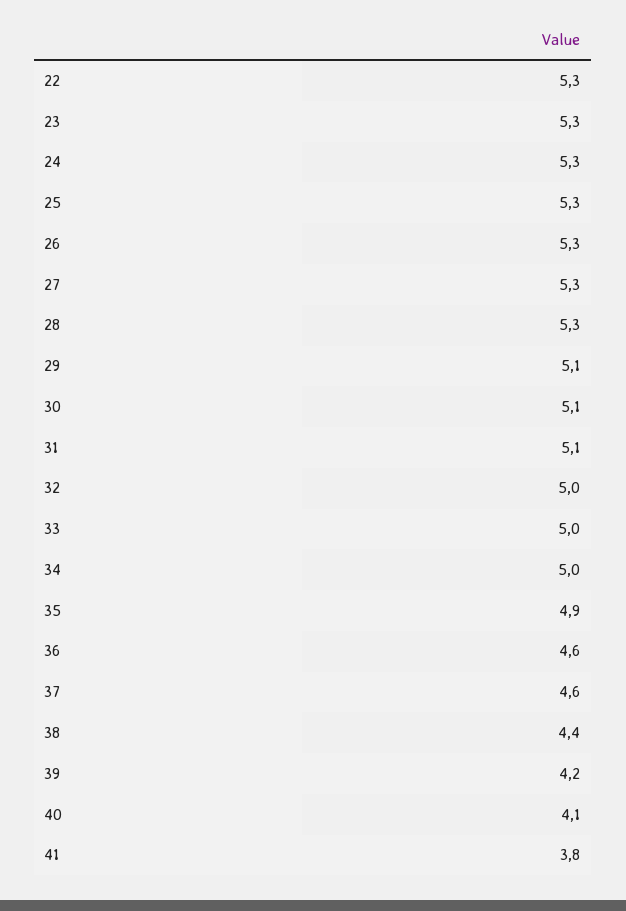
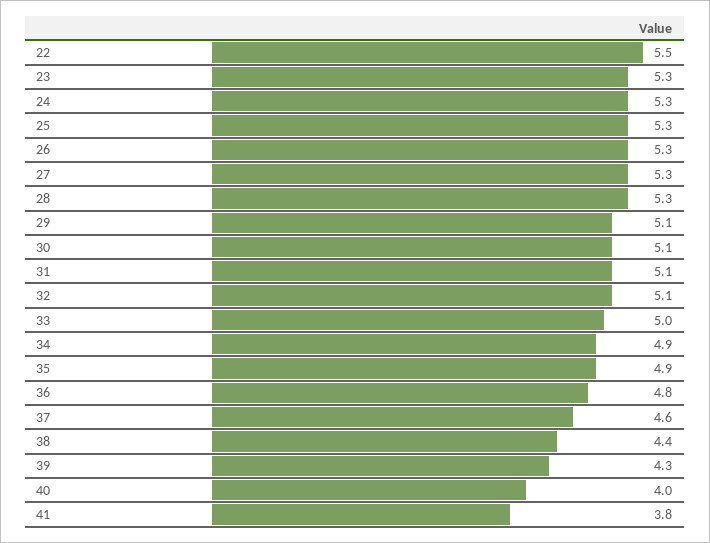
  {
-   "22": 5.3,
+   "22": 5.5,
    "23": 5.3,
    "24": 5.3,
    "25": 5.3,
    "26": 5.3,
    "27": 5.3,
    "28": 5.3,
    "29": 5.1,
    "30": 5.1,
    "31": 5.1,
-   "32": 5,
+   "32": 5.1,
    "33": 5,
-   "34": 5,
+   "34": 4.9,
    "35": 4.9,
-   "36": 4.6,
+   "36": 4.8,
    "37": 4.6,
    "38": 4.4,
-   "39": 4.2,
+   "39": 4.3,
-   "40": 4.1,
+   "40": 4,
    "41": 3.8
  }

